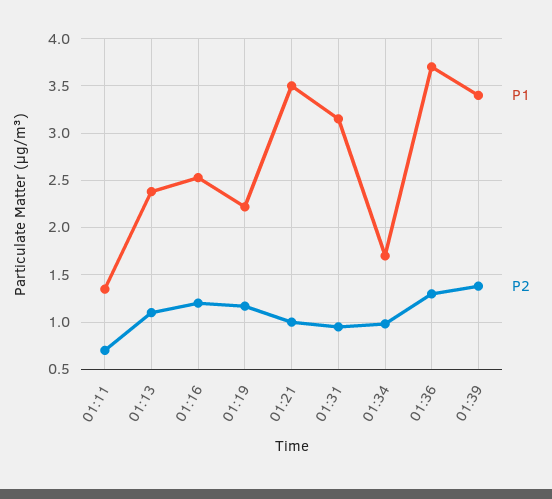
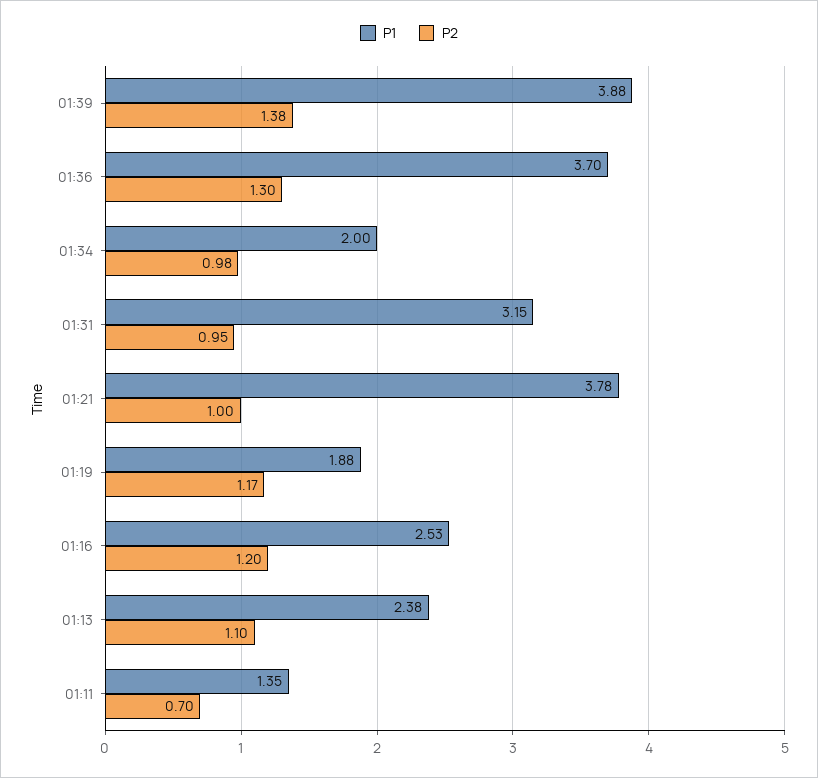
  {
    "P1": {
      "01:11": 1.35,
      "01:13": 2.38,
      "01:16": 2.53,
-     "01:19": 2.2,
+     "01:19": 1.88,
-     "01:21": 3.5,
+     "01:21": 3.78,
      "01:31": 3.15,
-     "01:34": 1.7,
+     "01:34": 2,
      "01:36": 3.7,
-     "01:39": 3.4
+     "01:39": 3.88
    },
    "P2": {
      "01:11": 0.7,
      "01:13": 1.1,
      "01:16": 1.2,
      "01:19": 1.17,
      "01:21": 1,
      "01:31": 0.95,
      "01:34": 0.98,
      "01:36": 1.3,
      "01:39": 1.38
    }
  }

